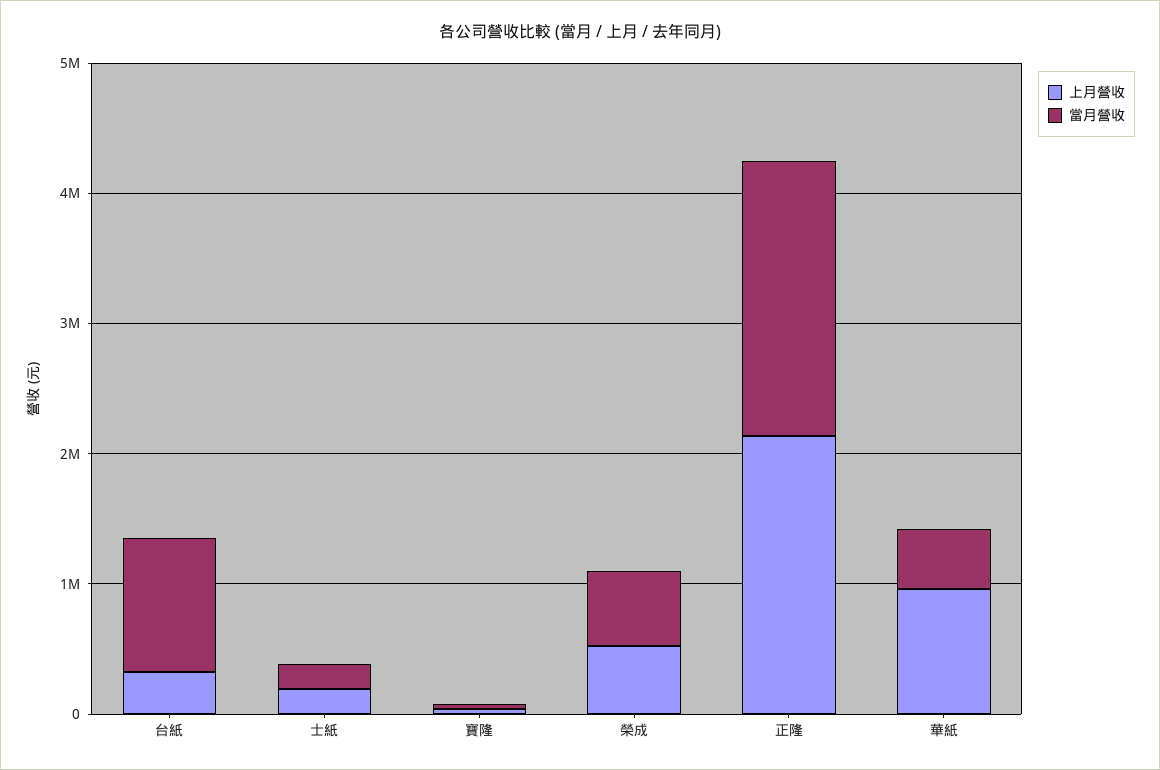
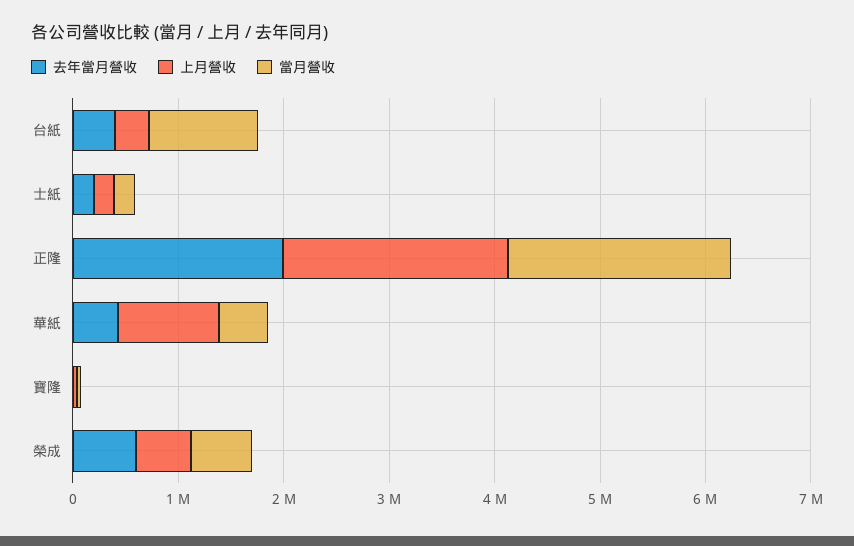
  {
    "上月營收": {
      "台紙": 400000,
      "士紙": 200000,
      "寶隆": 0,
      "榮成": 600000,
      "正隆": 2200000,
      "華紙": 1000000
    },
    "當月營收": {
      "台紙": 1000000,
      "士紙": 200000,
      "寶隆": 0,
      "榮成": 600000,
      "正隆": 2200000,
      "華紙": 400000
-   }
+   },
+   "去年當月營收": {
+     "台紙": 400000,
+     "士紙": 200000,
+     "正隆": 2000000,
+     "華紙": 400000,
+     "寶隆": 0,
+     "榮成": 600000
+   }
  }

